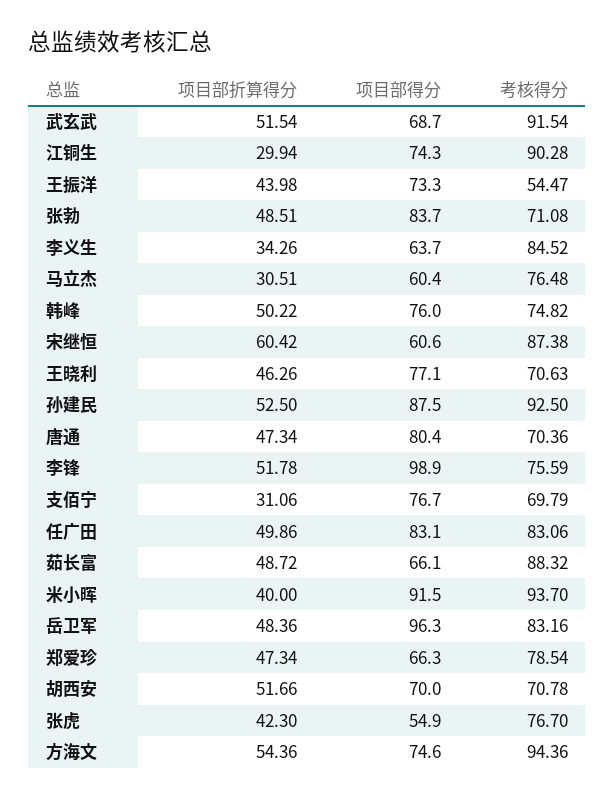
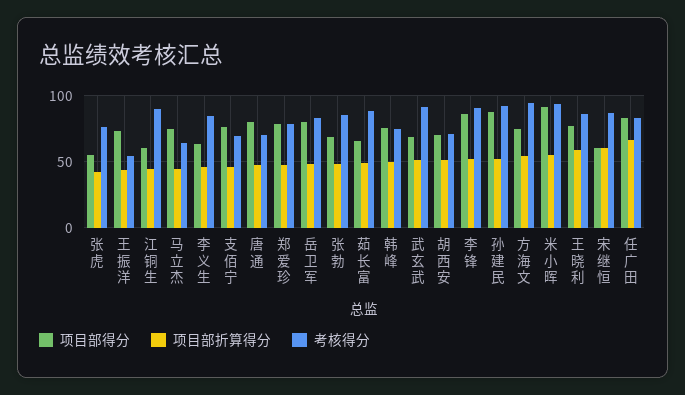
  {
    "项目部折算得分": {
      "武玄武": 51.54,
-     "江铜生": 29.94,
+     "江铜生": 45,
      "王振洋": 43.98,
      "张勃": 48.51,
-     "李义生": 34.26,
+     "李义生": 45,
-     "马立杰": 30.51,
+     "马立杰": 45,
      "韩峰": 50.22,
      "宋继恒": 60.42,
-     "王晓利": 46.26,
+     "王晓利": 60,
      "孙建民": 52.5,
      "唐通": 47.34,
      "李锋": 51.78,
-     "支佰宁": 31.06,
+     "支佰宁": 45,
-     "任广田": 49.86,
+     "任广田": 65,
      "茹长富": 48.72,
-     "米小晖": 40,
+     "米小晖": 55,
      "岳卫军": 48.36,
      "郑爱珍": 47.34,
      "胡西安": 51.66,
      "张虎": 42.3,
      "方海文": 54.36
    },
    "项目部得分": {
      "武玄武": 68.7,
-     "江铜生": 74.3,
+     "江铜生": 60,
      "王振洋": 73.3,
-     "张勃": 83.7,
+     "张勃": 70,
      "李义生": 63.7,
-     "马立杰": 60.4,
+     "马立杰": 75,
      "韩峰": 76,
      "宋继恒": 60.6,
      "王晓利": 77.1,
      "孙建民": 87.5,
      "唐通": 80.4,
-     "李锋": 98.9,
+     "李锋": 85,
      "支佰宁": 76.7,
      "任广田": 83.1,
      "茹长富": 66.1,
      "米小晖": 91.5,
-     "岳卫军": 96.3,
+     "岳卫军": 80,
-     "郑爱珍": 66.3,
+     "郑爱珍": 80,
      "胡西安": 70,
      "张虎": 54.9,
      "方海文": 74.6
    },
    "考核得分": {
      "武玄武": 91.54,
      "江铜生": 90.28,
      "王振洋": 54.47,
-     "张勃": 71.08,
+     "张勃": 85,
      "李义生": 84.52,
-     "马立杰": 76.48,
+     "马立杰": 65,
      "韩峰": 74.82,
      "宋继恒": 87.38,
-     "王晓利": 70.63,
+     "王晓利": 85,
      "孙建民": 92.5,
      "唐通": 70.36,
-     "李锋": 75.59,
+     "李锋": 90,
      "支佰宁": 69.79,
      "任广田": 83.06,
      "茹长富": 88.32,
      "米小晖": 93.7,
      "岳卫军": 83.16,
      "郑爱珍": 78.54,
      "胡西安": 70.78,
      "张虎": 76.7,
      "方海文": 94.36
    }
  }

